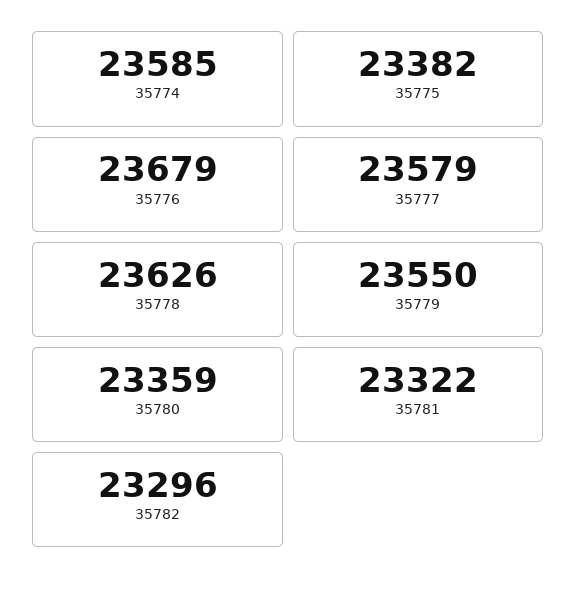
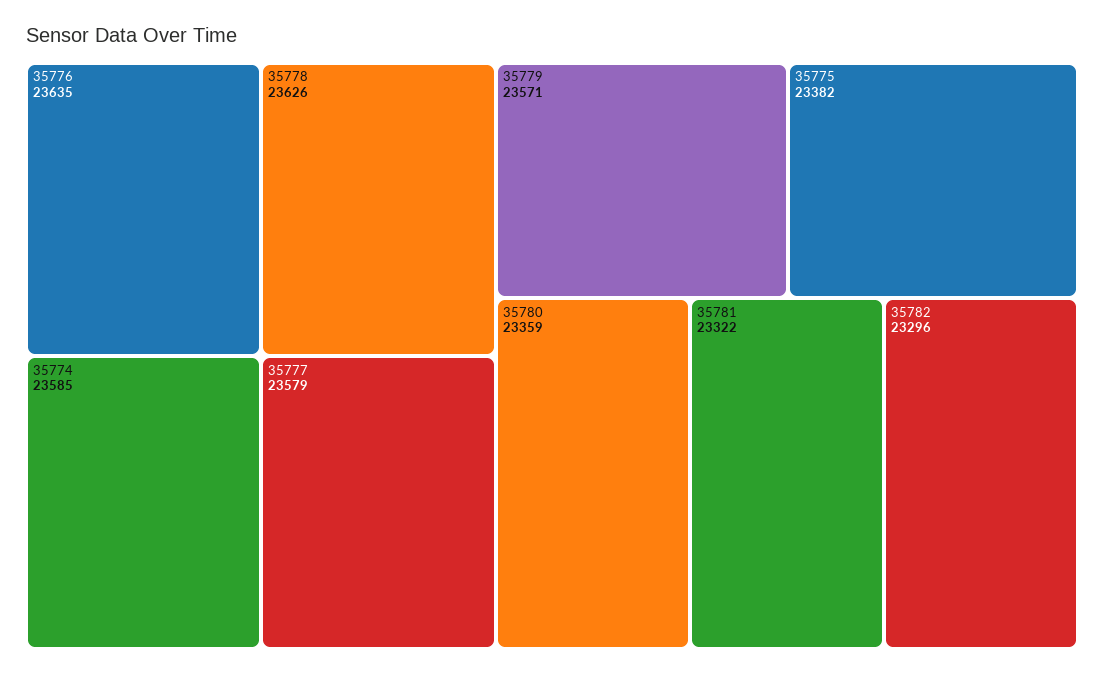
  {
    "35774": 23585,
    "35775": 23382,
-   "35776": 23679,
+   "35776": 23635,
    "35777": 23579,
    "35778": 23626,
-   "35779": 23550,
+   "35779": 23571,
    "35780": 23359,
    "35781": 23322,
    "35782": 23296
  }

